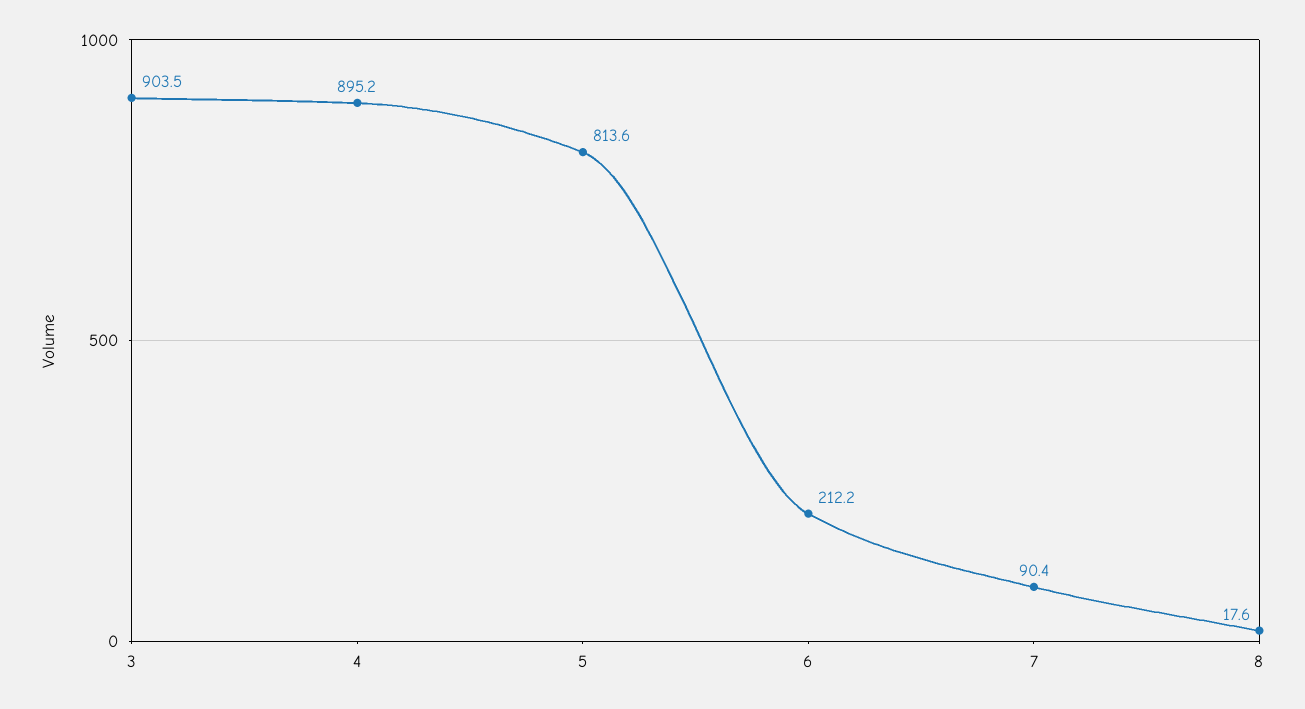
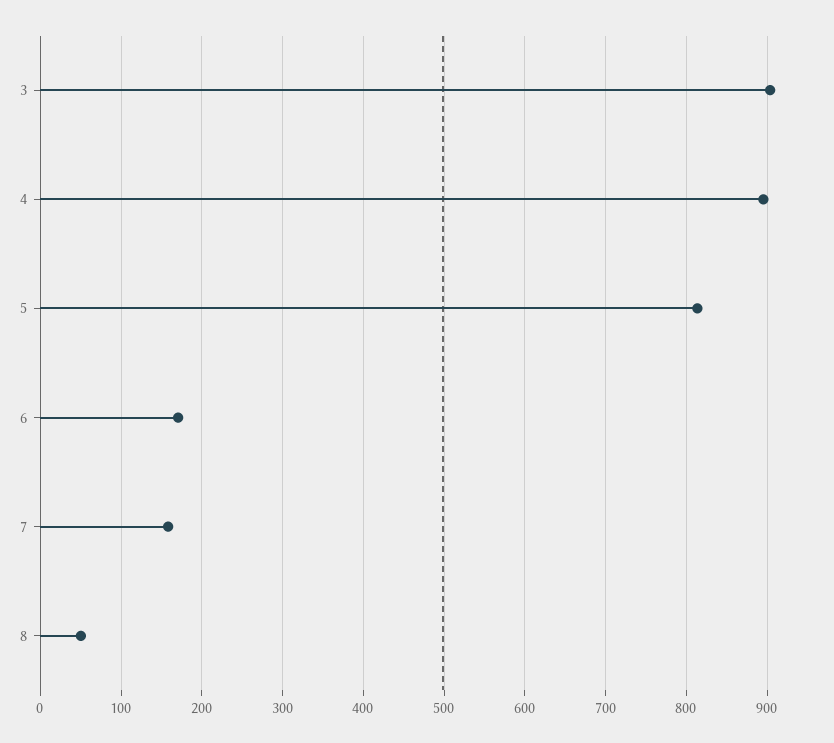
  {
    "3": 903.5,
    "4": 895.2,
    "5": 813.6,
-   "6": 212.2,
+   "6": 170,
-   "7": 90.4,
+   "7": 160,
-   "8": 17.6
+   "8": 50
  }

